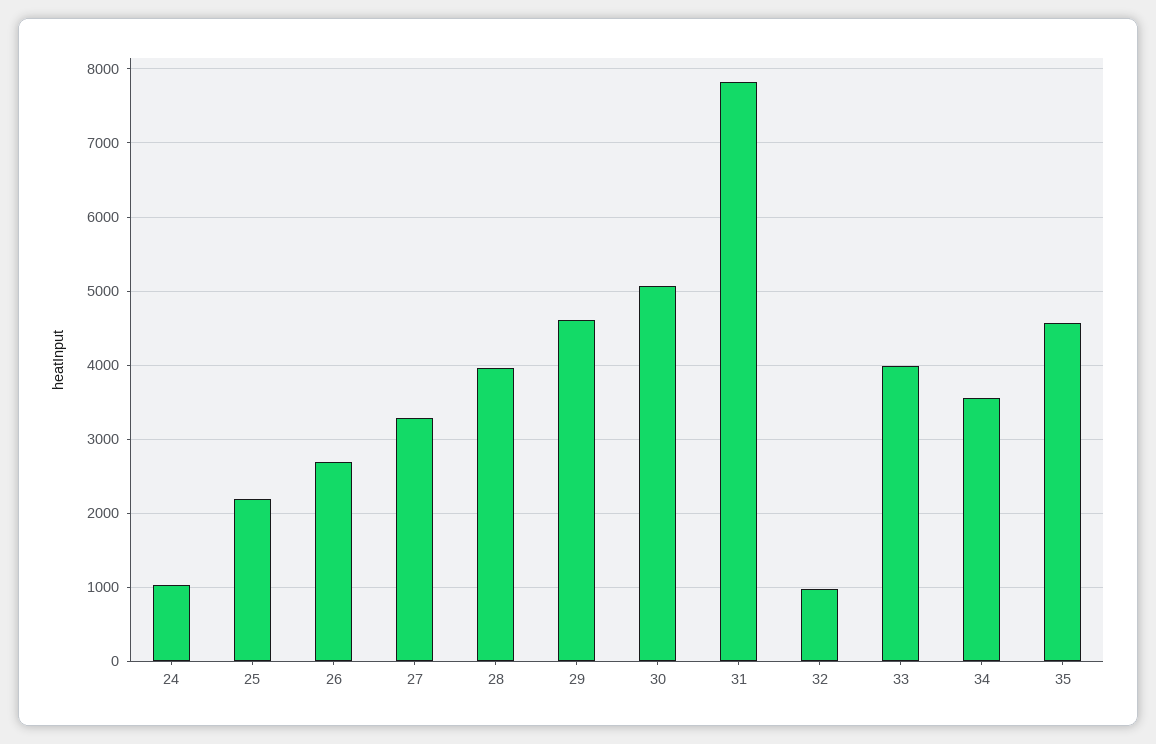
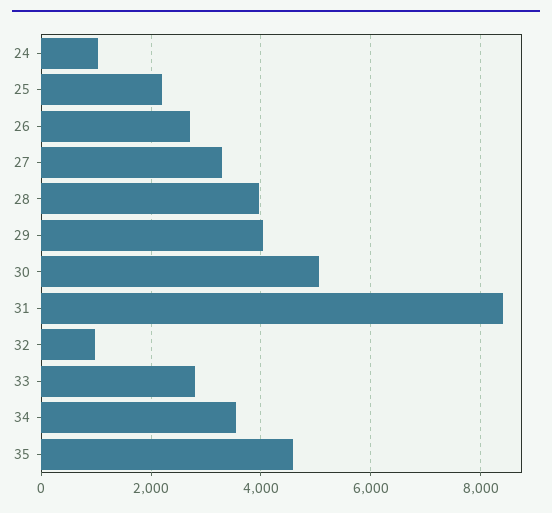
  {
    "24": 1000,
    "25": 2200,
    "26": 2700,
    "27": 3300,
    "28": 4000,
-   "29": 4600,
+   "29": 4000,
    "30": 5100,
-   "31": 7800,
+   "31": 8400,
    "32": 1000,
-   "33": 4000,
+   "33": 2800,
    "34": 3600,
    "35": 4600
  }

